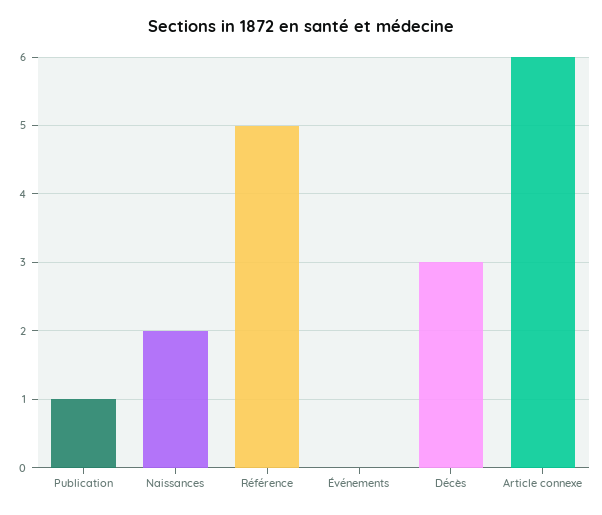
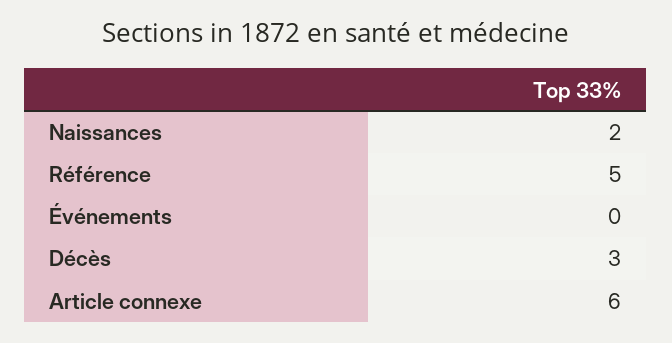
  {
-   "Publication": 1,
    "Naissances": 2,
    "Référence": 5,
    "Événements": 0,
    "Décès": 3,
    "Article connexe": 6
  }

